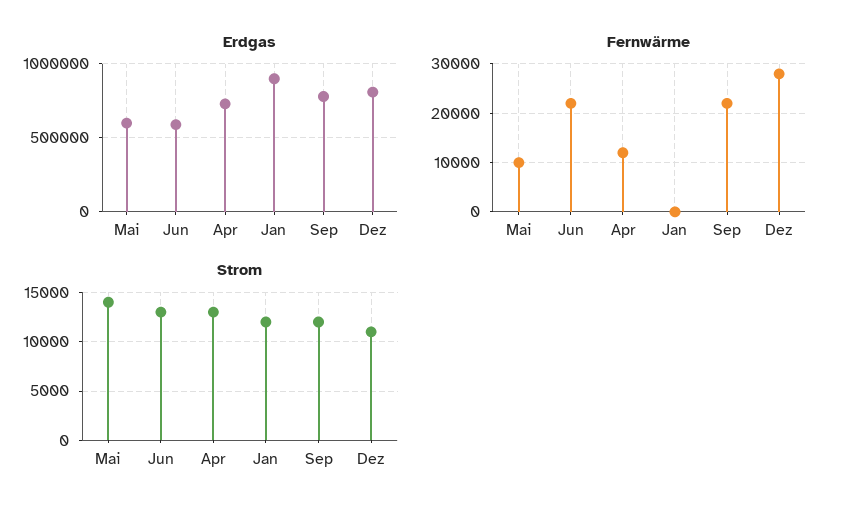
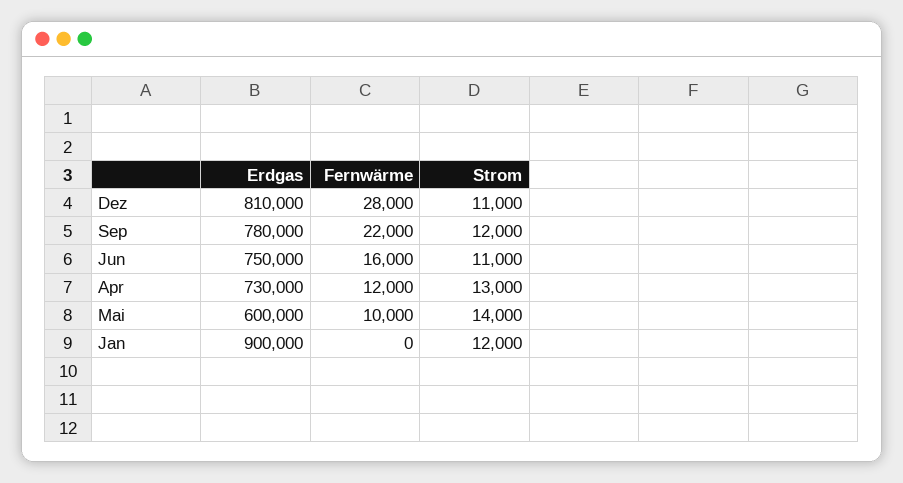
  {
    "Erdgas": {
      "Mai": 600000,
-     "Jun": 600000,
+     "Jun": 750000,
      "Apr": 730000,
      "Jan": 900000,
      "Sep": 780000,
      "Dez": 810000
    },
    "Fernwärme": {
      "Mai": 10000,
-     "Jun": 22000,
+     "Jun": 16000,
      "Apr": 12000,
      "Jan": 0,
      "Sep": 22000,
      "Dez": 28000
    },
    "Strom": {
      "Mai": 14000,
-     "Jun": 13000,
+     "Jun": 11000,
      "Apr": 13000,
      "Jan": 12000,
      "Sep": 12000,
      "Dez": 11000
    }
  }

